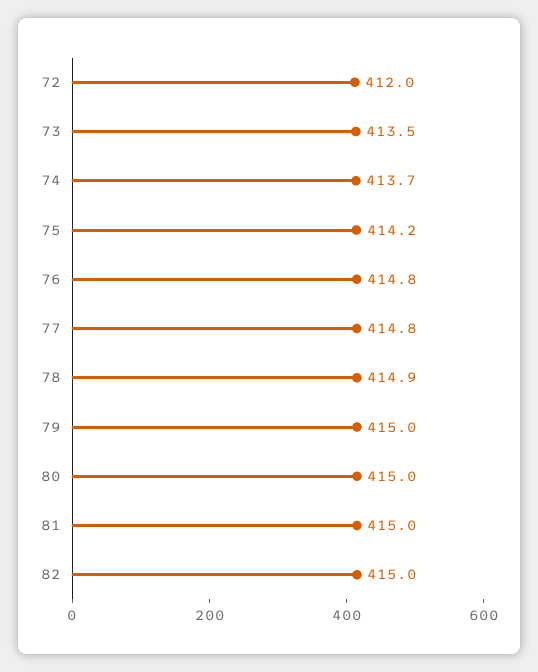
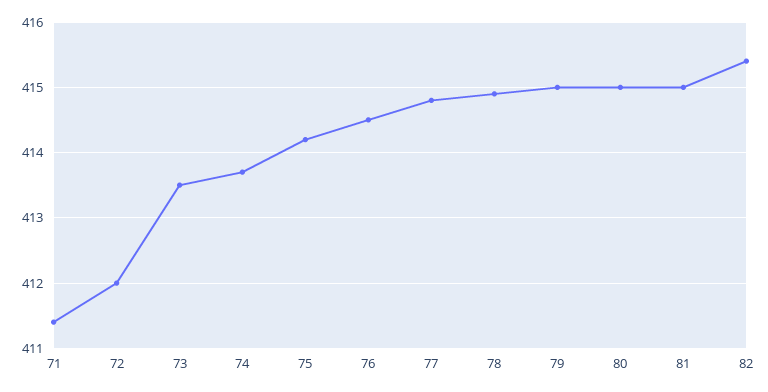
  {
    "72": 412,
    "73": 413.5,
    "74": 413.7,
    "75": 414.2,
-   "76": 414.8,
+   "76": 414.5,
    "77": 414.8,
    "78": 414.9,
    "79": 415,
    "80": 415,
    "81": 415,
-   "82": 415
+   "82": 415.4,
+   "71": 411.4
  }

